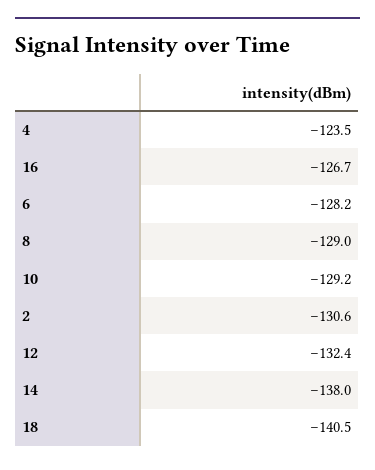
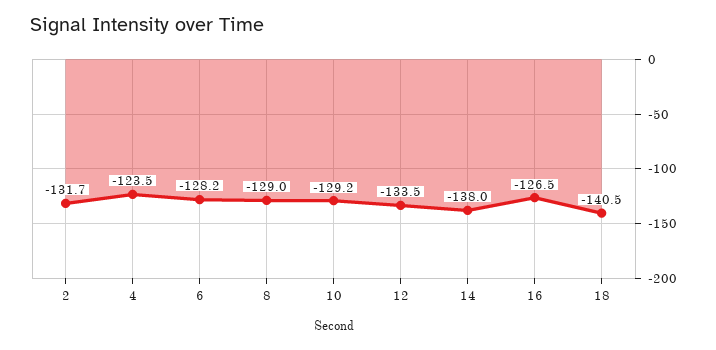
  {
    "4": -123.5,
-   "16": -126.7,
+   "16": -126.5,
    "6": -128.2,
    "8": -129,
    "10": -129.2,
-   "2": -130.6,
+   "2": -131.7,
-   "12": -132.4,
+   "12": -133.5,
    "14": -138,
    "18": -140.5
  }

